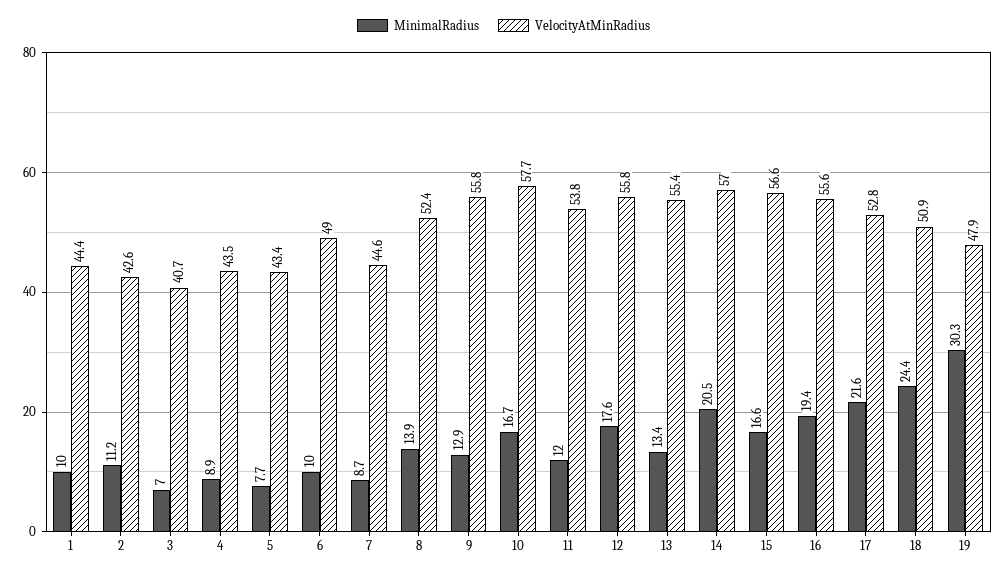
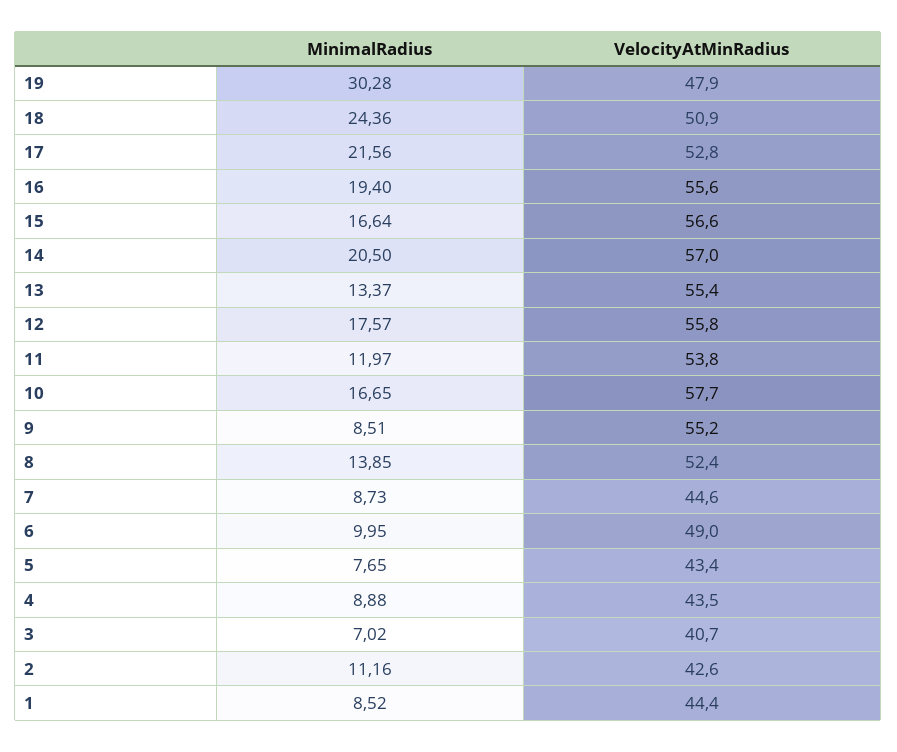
  {
    "MinimalRadius": {
-     "1": 10,
+     "1": 8.52,
      "2": 11.16,
      "3": 7.02,
      "4": 8.88,
      "5": 7.65,
      "6": 9.95,
      "7": 8.73,
      "8": 13.85,
-     "9": 12.9,
+     "9": 8.51,
      "10": 16.65,
      "11": 11.97,
      "12": 17.57,
      "13": 13.37,
      "14": 20.5,
      "15": 16.64,
      "16": 19.4,
      "17": 21.56,
      "18": 24.36,
      "19": 30.28
    },
    "VelocityAtMinRadius": {
      "1": 44.4,
      "2": 42.6,
      "3": 40.7,
      "4": 43.5,
      "5": 43.4,
      "6": 49,
      "7": 44.6,
      "8": 52.4,
-     "9": 55.8,
+     "9": 55.2,
      "10": 57.7,
      "11": 53.8,
      "12": 55.8,
      "13": 55.4,
      "14": 57,
      "15": 56.6,
      "16": 55.6,
      "17": 52.8,
      "18": 50.9,
      "19": 47.9
    }
  }

